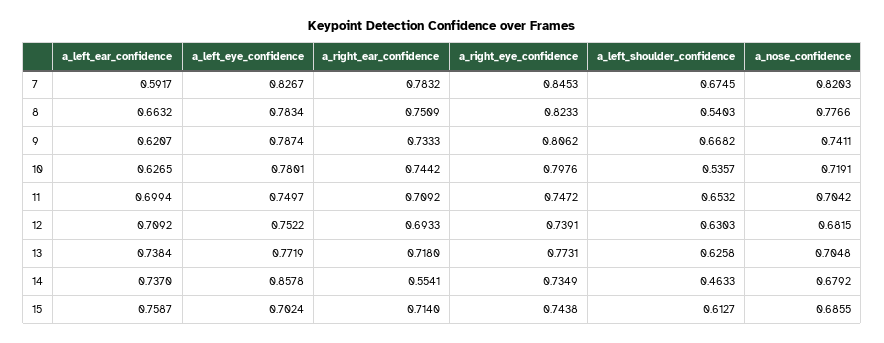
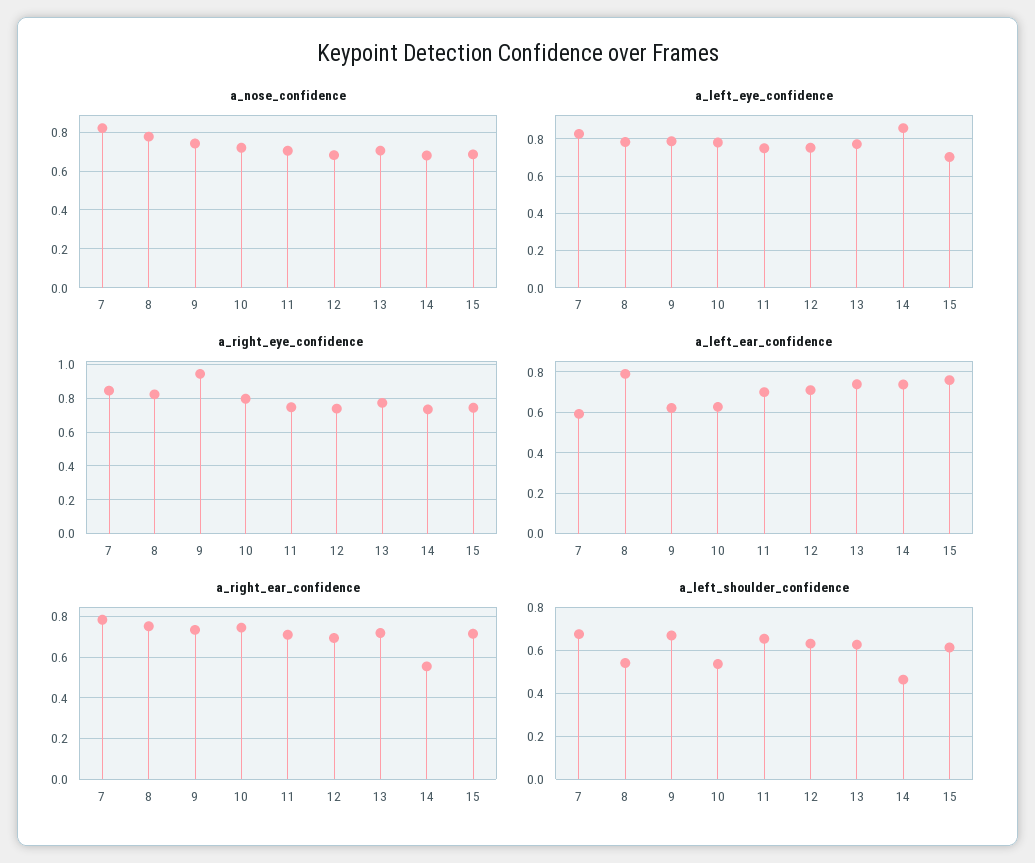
  {
    "a_left_ear_confidence": {
      "7": 0.5917,
-     "8": 0.6632,
+     "8": 0.8,
      "9": 0.6207,
      "10": 0.6265,
      "11": 0.6994,
      "12": 0.7092,
      "13": 0.7384,
      "14": 0.737,
      "15": 0.7587
    },
    "a_left_eye_confidence": {
      "7": 0.8267,
      "8": 0.7834,
      "9": 0.7874,
      "10": 0.7801,
      "11": 0.7497,
      "12": 0.7522,
      "13": 0.7719,
      "14": 0.8578,
      "15": 0.7024
    },
    "a_right_ear_confidence": {
      "7": 0.7832,
      "8": 0.7509,
      "9": 0.7333,
      "10": 0.7442,
      "11": 0.7092,
      "12": 0.6933,
      "13": 0.718,
      "14": 0.5541,
      "15": 0.714
    },
    "a_right_eye_confidence": {
      "7": 0.8453,
      "8": 0.8233,
-     "9": 0.8062,
+     "9": 0.95,
      "10": 0.7976,
      "11": 0.7472,
      "12": 0.7391,
      "13": 0.7731,
      "14": 0.7349,
      "15": 0.7438
    },
    "a_left_shoulder_confidence": {
      "7": 0.6745,
      "8": 0.5403,
      "9": 0.6682,
      "10": 0.5357,
      "11": 0.6532,
      "12": 0.6303,
      "13": 0.6258,
      "14": 0.4633,
      "15": 0.6127
    },
    "a_nose_confidence": {
      "7": 0.8203,
      "8": 0.7766,
      "9": 0.7411,
      "10": 0.7191,
      "11": 0.7042,
      "12": 0.6815,
      "13": 0.7048,
      "14": 0.6792,
      "15": 0.6855
    }
  }

